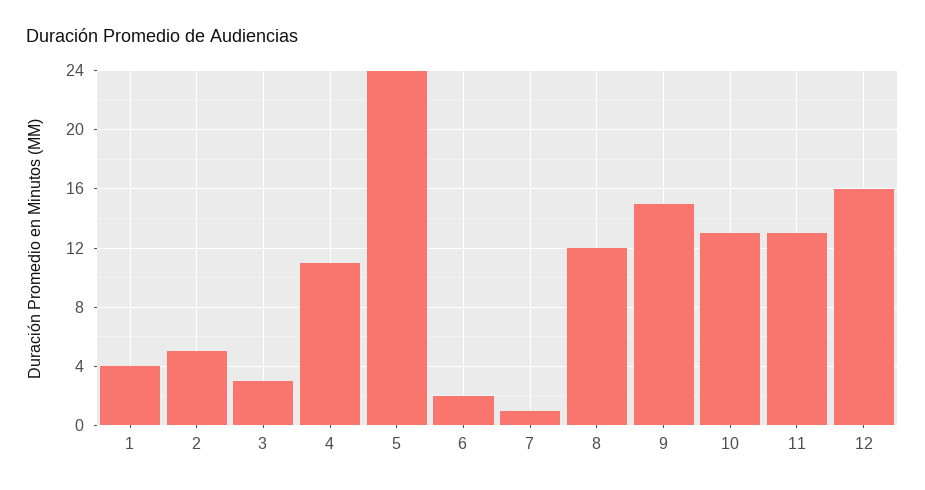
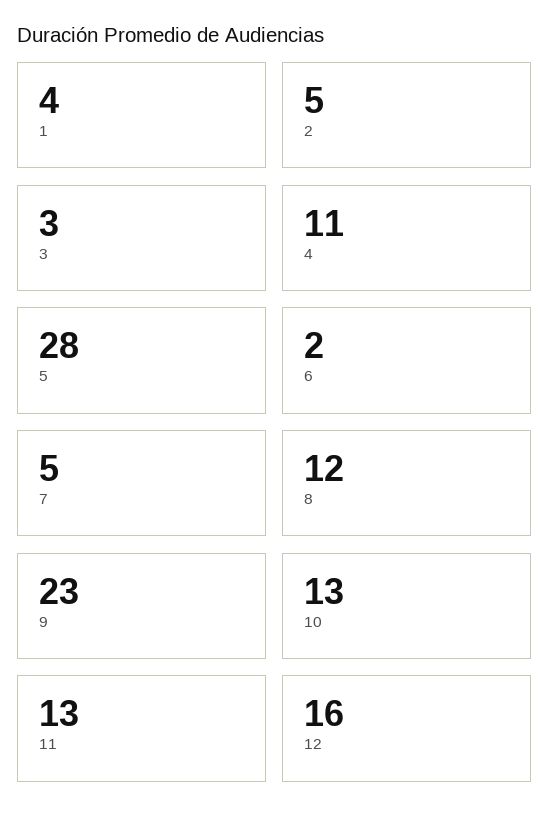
  {
    "1": 4,
    "2": 5,
    "3": 3,
    "4": 11,
-   "5": 24,
+   "5": 28,
    "6": 2,
-   "7": 1,
+   "7": 5,
    "8": 12,
-   "9": 15,
+   "9": 23,
    "10": 13,
    "11": 13,
    "12": 16
  }

